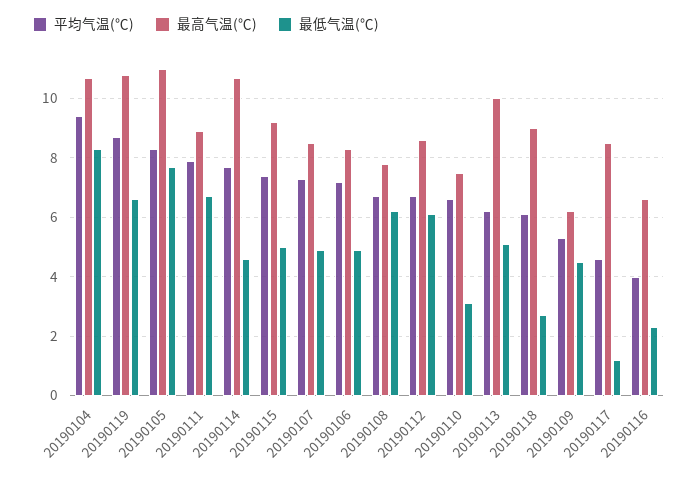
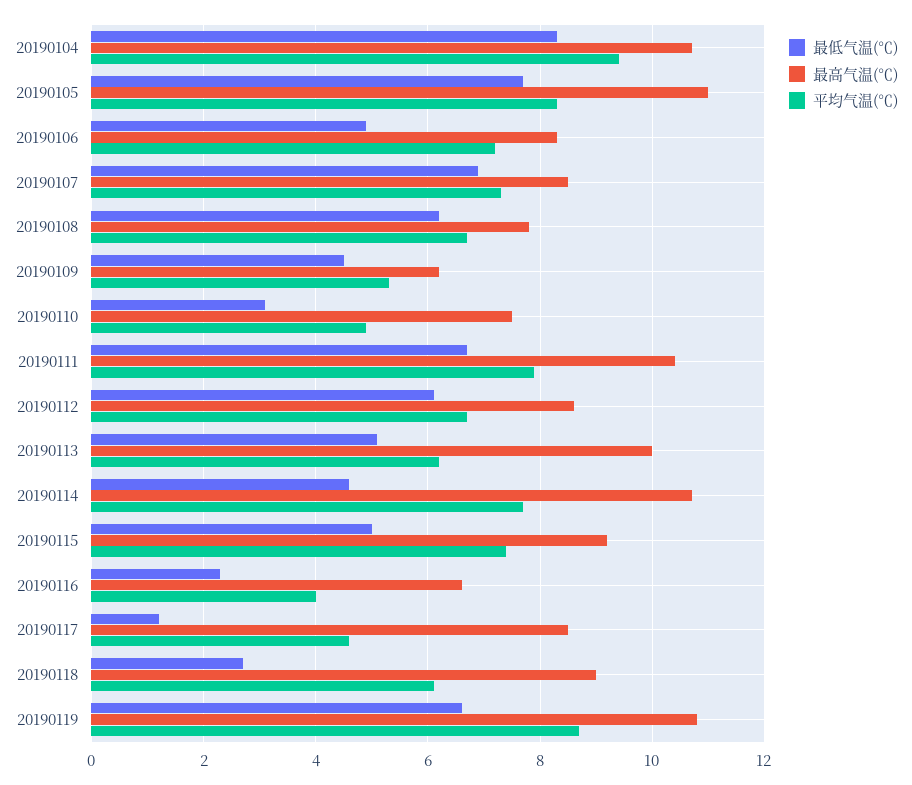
  {
    "平均气温(℃)": {
      "20190104": 9.5,
      "20190119": 8.5,
      "20190105": 8.5,
      "20190111": 8,
      "20190114": 7.5,
      "20190115": 7.5,
      "20190107": 7.5,
      "20190106": 7,
      "20190108": 6.5,
      "20190112": 6.5,
-     "20190110": 6.5,
+     "20190110": 5,
      "20190113": 6,
      "20190118": 6,
      "20190109": 5.5,
      "20190117": 4.5,
      "20190116": 4
    },
    "最高气温(℃)": {
      "20190104": 10.5,
      "20190119": 11,
      "20190105": 11,
-     "20190111": 9,
+     "20190111": 10.5,
      "20190114": 10.5,
      "20190115": 9,
      "20190107": 8.5,
      "20190106": 8.5,
      "20190108": 8,
      "20190112": 8.5,
      "20190110": 7.5,
      "20190113": 10,
      "20190118": 9,
      "20190109": 6,
      "20190117": 8.5,
      "20190116": 6.5
    },
    "最低气温(℃)": {
      "20190104": 8.5,
      "20190119": 6.5,
      "20190105": 7.5,
      "20190111": 6.5,
      "20190114": 4.5,
      "20190115": 5,
-     "20190107": 5,
+     "20190107": 7,
      "20190106": 5,
      "20190108": 6,
      "20190112": 6,
      "20190110": 3,
      "20190113": 5,
      "20190118": 2.5,
      "20190109": 4.5,
      "20190117": 1,
      "20190116": 2.5
    }
  }

